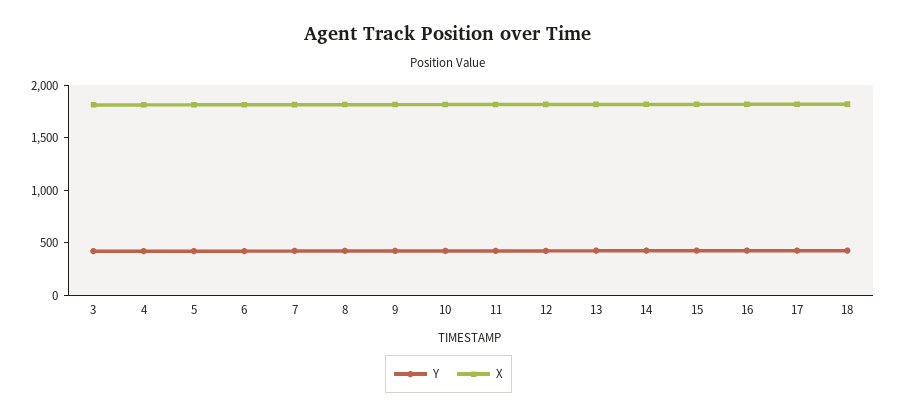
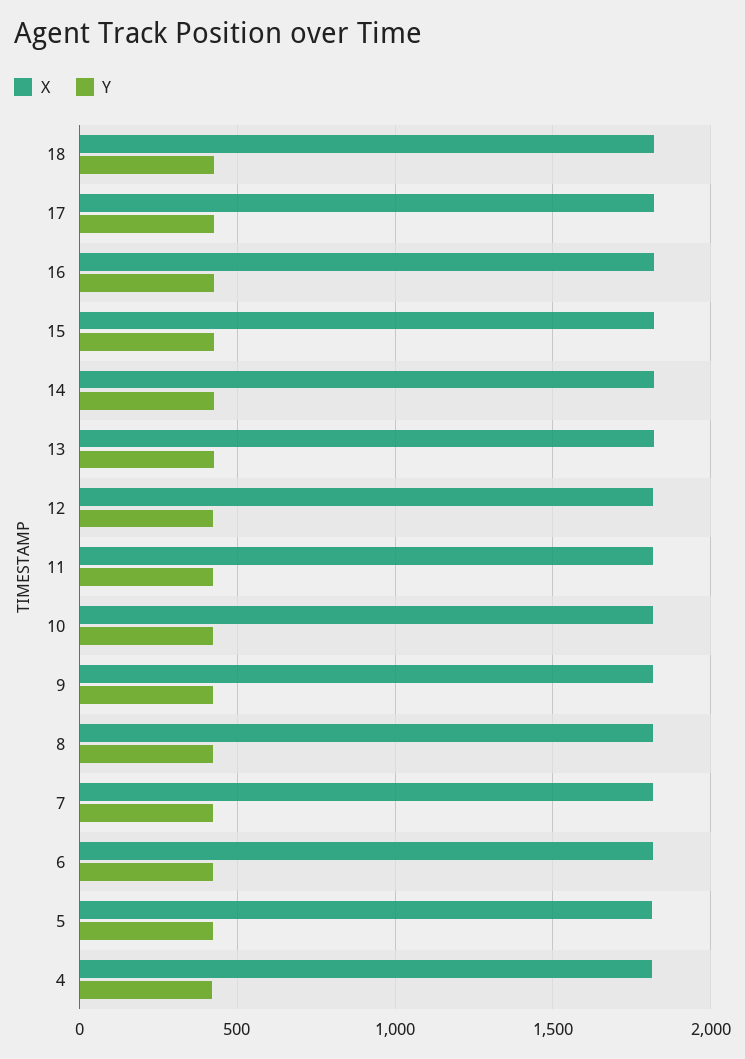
  {
    "Y": {
-     "3": 400,
      "4": 400,
      "5": 400,
      "6": 400,
      "7": 400,
      "8": 400,
      "9": 400,
      "10": 400,
      "11": 400,
      "12": 400,
      "13": 400,
      "14": 400,
      "15": 450,
      "16": 450,
      "17": 450,
      "18": 450
    },
    "X": {
-     "3": 1800,
      "4": 1800,
      "5": 1800,
      "6": 1800,
      "7": 1800,
      "8": 1800,
      "9": 1800,
      "10": 1800,
      "11": 1800,
      "12": 1800,
      "13": 1800,
      "14": 1800,
      "15": 1800,
      "16": 1800,
      "17": 1800,
      "18": 1800
    }
  }

